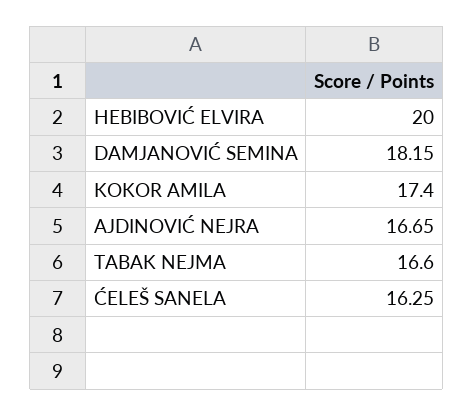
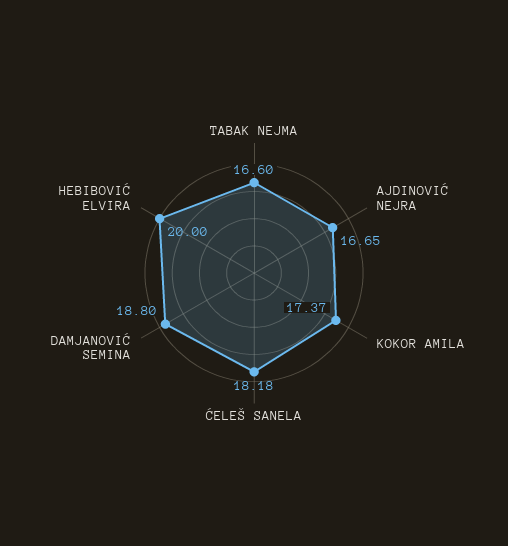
  {
    "HEBIBOVIĆ ELVIRA": 20,
-   "DAMJANOVIĆ SEMINA": 18.15,
+   "DAMJANOVIĆ SEMINA": 18.8,
-   "KOKOR AMILA": 17.4,
+   "KOKOR AMILA": 17.37,
    "AJDINOVIĆ NEJRA": 16.65,
    "TABAK NEJMA": 16.6,
-   "ĆELEŠ SANELA": 16.25
+   "ĆELEŠ SANELA": 18.18
  }

